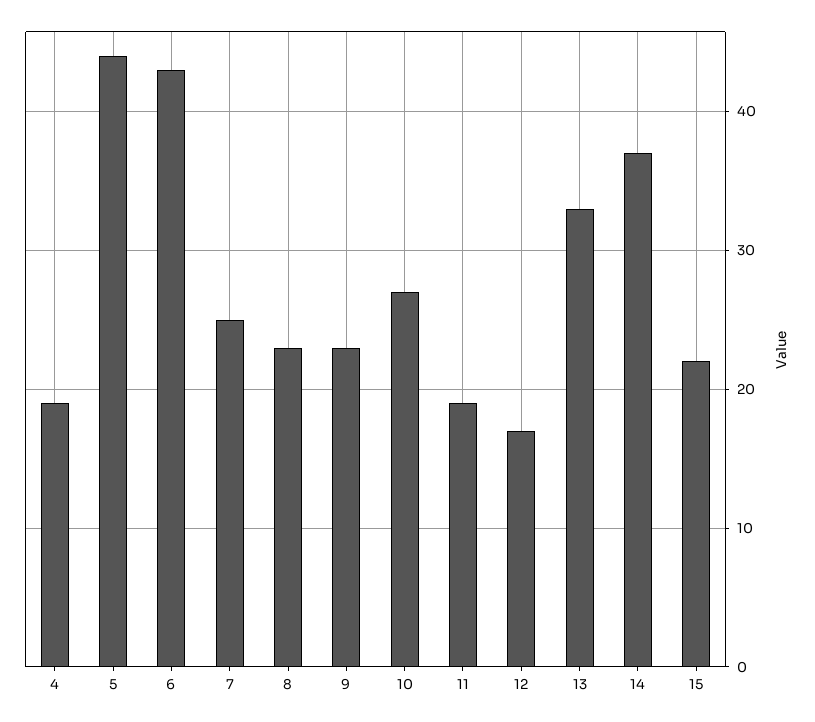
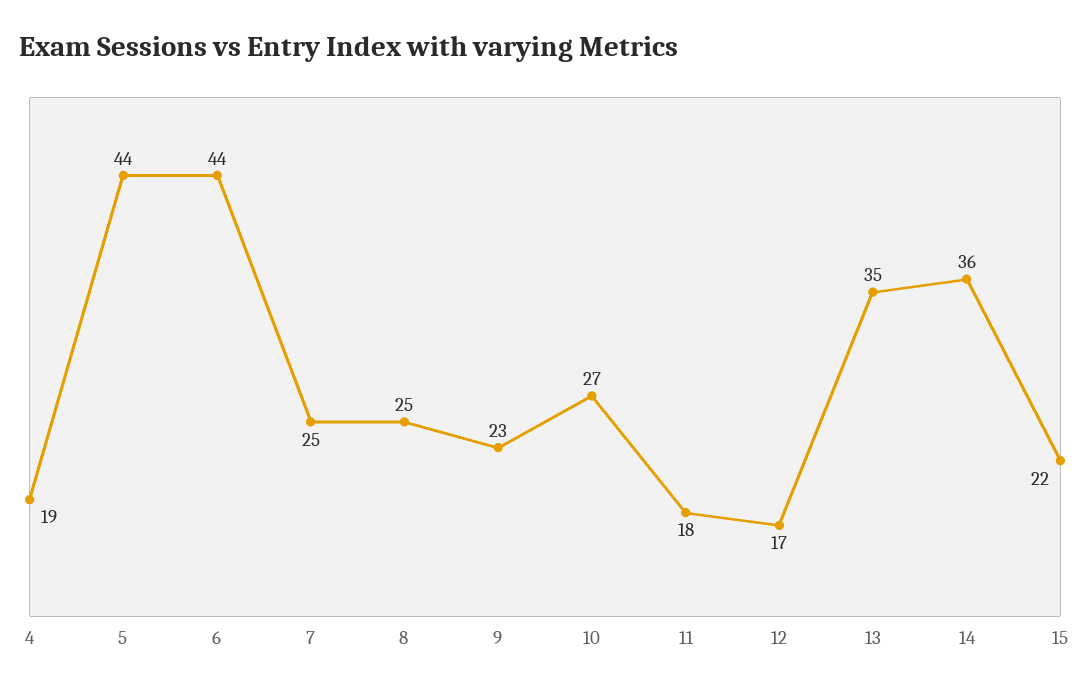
  {
    "4": 19,
    "5": 44,
-   "6": 43,
+   "6": 44,
    "7": 25,
-   "8": 23,
+   "8": 25,
    "9": 23,
    "10": 27,
-   "11": 19,
+   "11": 18,
    "12": 17,
-   "13": 33,
+   "13": 35,
-   "14": 37,
+   "14": 36,
    "15": 22
  }

